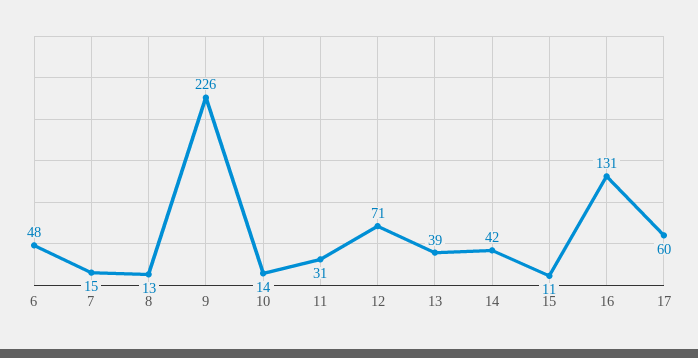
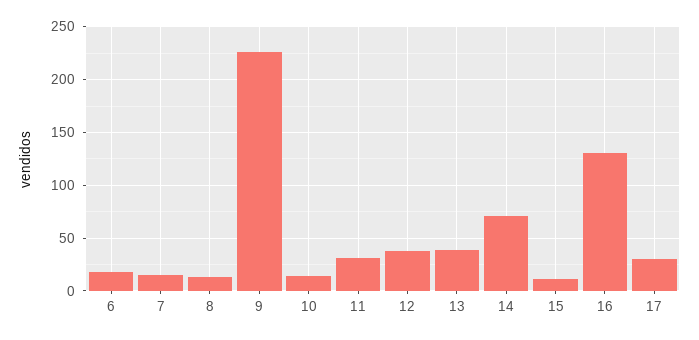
  {
-   "6": 48,
+   "6": 20,
    "7": 15,
    "8": 13,
    "9": 226,
    "10": 14,
    "11": 31,
-   "12": 71,
+   "12": 40,
    "13": 39,
-   "14": 42,
+   "14": 70,
    "15": 11,
    "16": 131,
-   "17": 60
+   "17": 30
  }

